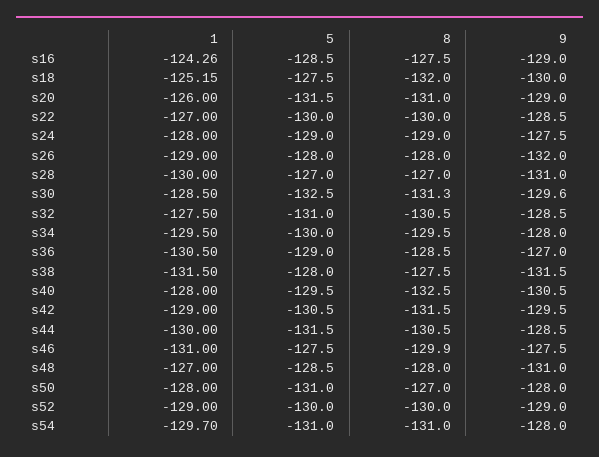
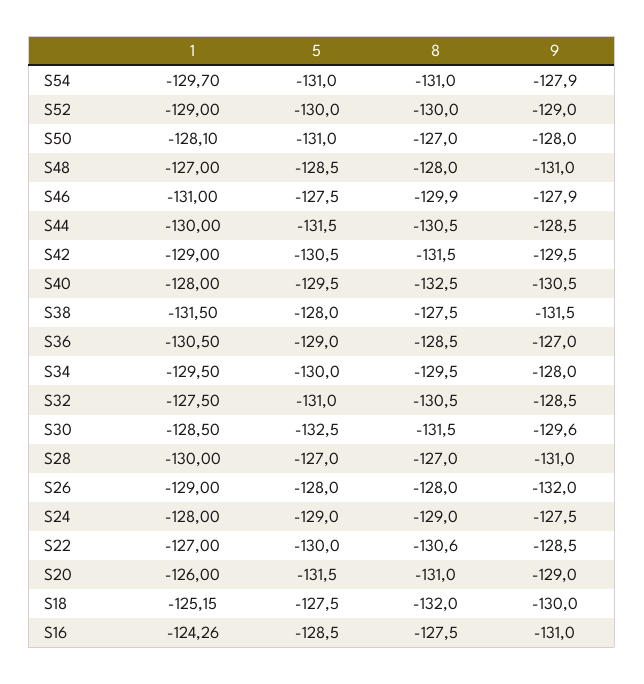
  {
    "1": {
      "s16": -124.26,
      "s18": -125.15,
      "s20": -126,
      "s22": -127,
      "s24": -128,
      "s26": -129,
      "s28": -130,
      "s30": -128.5,
      "s32": -127.5,
      "s34": -129.5,
      "s36": -130.5,
      "s38": -131.5,
      "s40": -128,
      "s42": -129,
      "s44": -130,
      "s46": -131,
      "s48": -127,
-     "s50": -128,
+     "s50": -128.1,
      "s52": -129,
      "s54": -129.7
    },
    "5": {
      "s16": -128.5,
      "s18": -127.5,
      "s20": -131.5,
      "s22": -130,
      "s24": -129,
      "s26": -128,
      "s28": -127,
      "s30": -132.5,
      "s32": -131,
      "s34": -130,
      "s36": -129,
      "s38": -128,
      "s40": -129.5,
      "s42": -130.5,
      "s44": -131.5,
      "s46": -127.5,
      "s48": -128.5,
      "s50": -131,
      "s52": -130,
      "s54": -131
    },
    "8": {
      "s16": -127.5,
      "s18": -132,
      "s20": -131,
-     "s22": -130,
+     "s22": -130.6,
      "s24": -129,
      "s26": -128,
      "s28": -127,
-     "s30": -131.3,
+     "s30": -131.5,
      "s32": -130.5,
      "s34": -129.5,
      "s36": -128.5,
      "s38": -127.5,
      "s40": -132.5,
      "s42": -131.5,
      "s44": -130.5,
      "s46": -129.9,
      "s48": -128,
      "s50": -127,
      "s52": -130,
      "s54": -131
    },
    "9": {
-     "s16": -129,
+     "s16": -131,
      "s18": -130,
      "s20": -129,
      "s22": -128.5,
      "s24": -127.5,
      "s26": -132,
      "s28": -131,
      "s30": -129.6,
      "s32": -128.5,
      "s34": -128,
      "s36": -127,
      "s38": -131.5,
      "s40": -130.5,
      "s42": -129.5,
      "s44": -128.5,
-     "s46": -127.5,
+     "s46": -127.9,
      "s48": -131,
      "s50": -128,
      "s52": -129,
-     "s54": -128
+     "s54": -127.9
    }
  }

